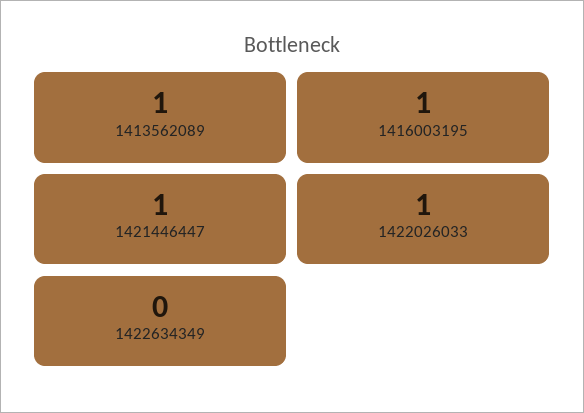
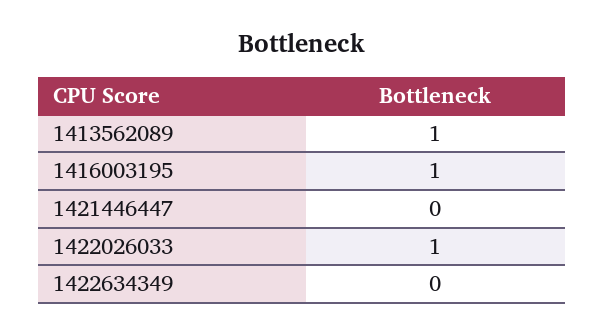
  {
    "1413562089": 1,
    "1416003195": 1,
-   "1421446447": 1,
+   "1421446447": 0,
    "1422026033": 1,
    "1422634349": 0
  }

